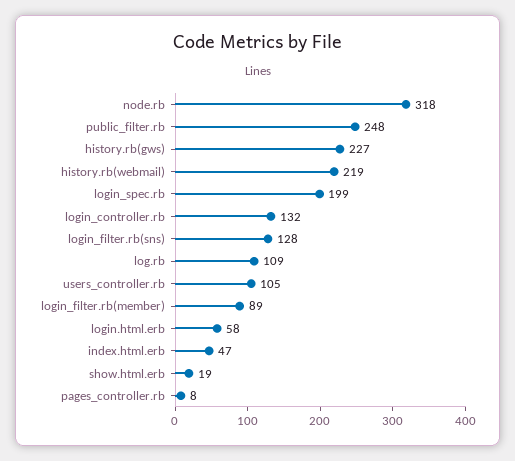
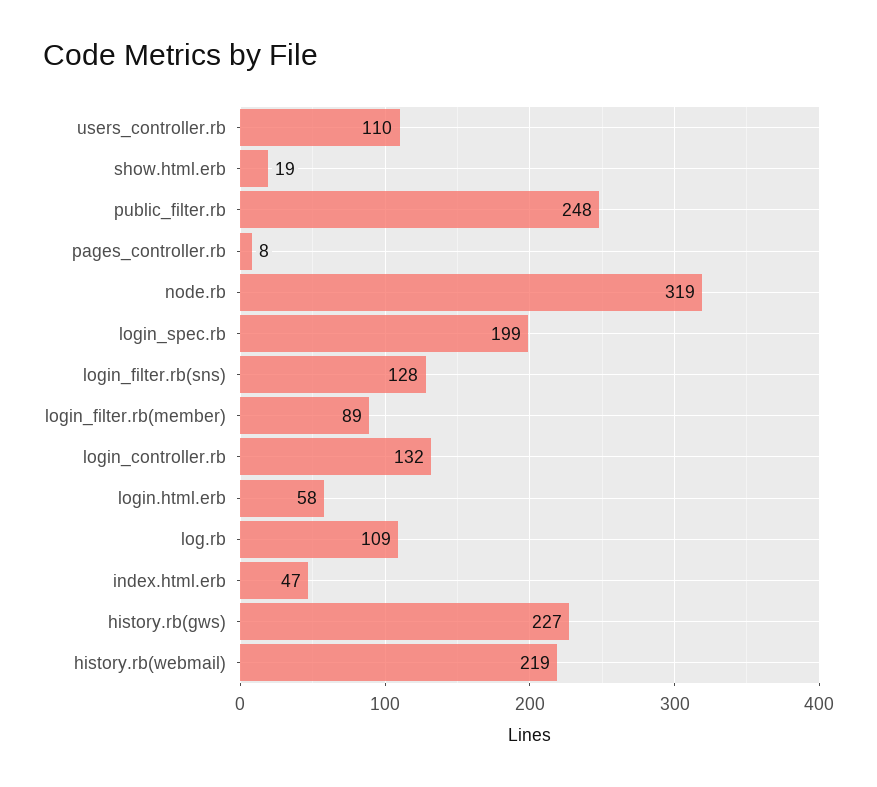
  {
-   "node.rb": 318,
+   "node.rb": 319,
    "public_filter.rb": 248,
    "history.rb(gws)": 227,
    "history.rb(webmail)": 219,
    "login_spec.rb": 199,
    "login_controller.rb": 132,
    "login_filter.rb(sns)": 128,
    "log.rb": 109,
-   "users_controller.rb": 105,
+   "users_controller.rb": 110,
    "login_filter.rb(member)": 89,
    "login.html.erb": 58,
    "index.html.erb": 47,
    "show.html.erb": 19,
    "pages_controller.rb": 8
  }

